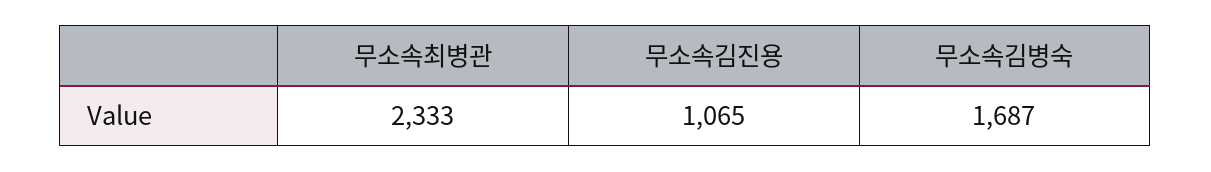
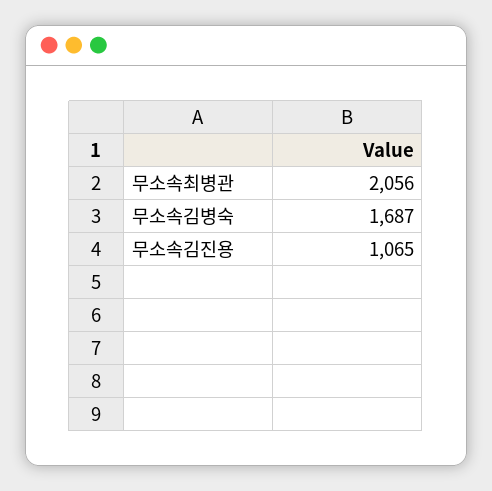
  {
-   "무소속최병관": 2333,
+   "무소속최병관": 2056,
    "무소속김진용": 1065,
    "무소속김병숙": 1687
  }

